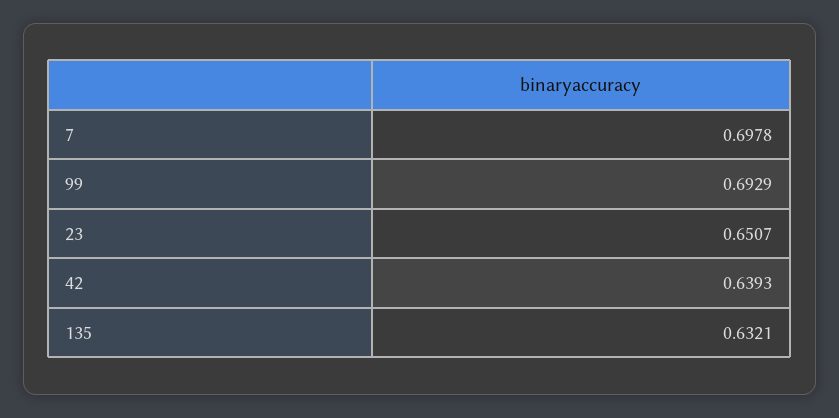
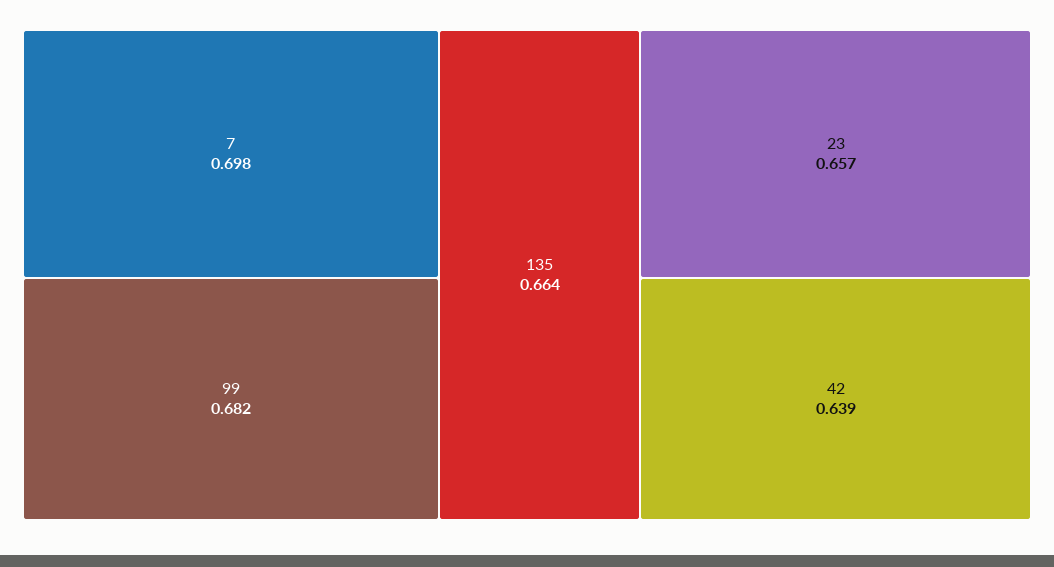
  {
    "7": 0.6978,
-   "99": 0.6929,
+   "99": 0.682,
-   "23": 0.6507,
+   "23": 0.657,
    "42": 0.6393,
-   "135": 0.6321
+   "135": 0.664
  }

